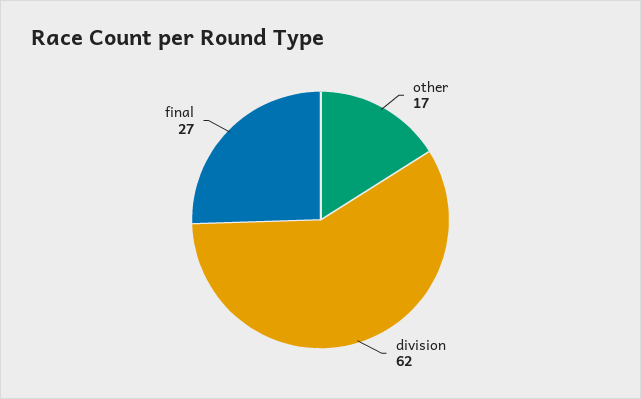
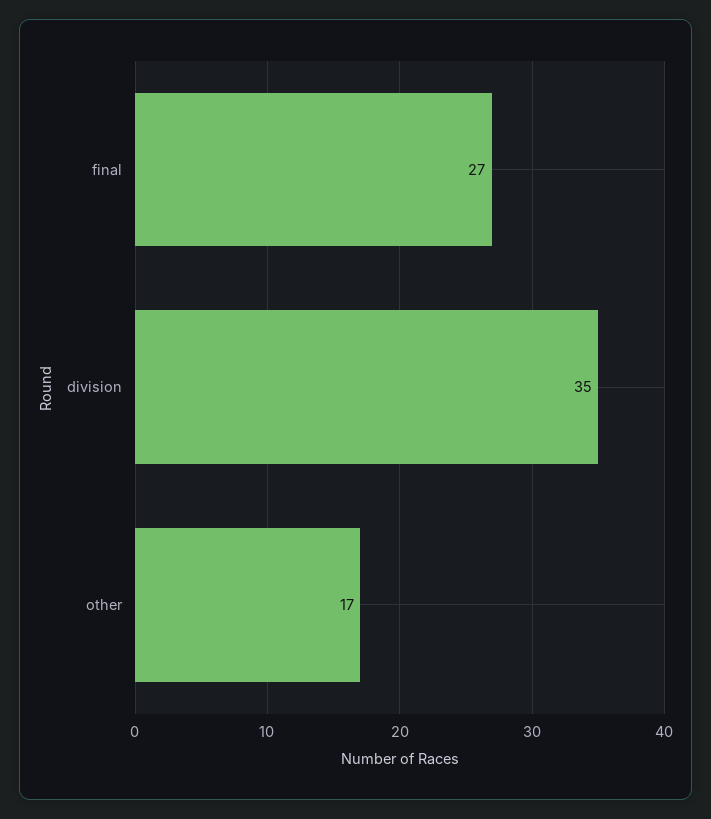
  {
    "other": 17,
-   "division": 62,
+   "division": 35,
    "final": 27
  }

